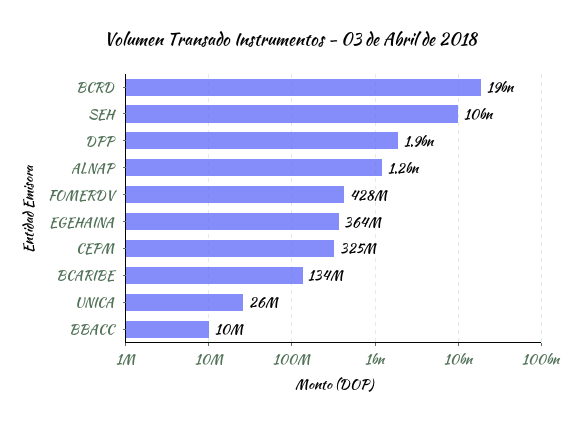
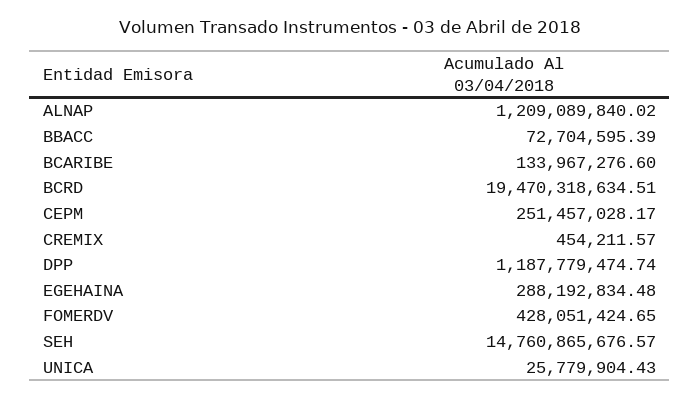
  {
    "BCRD": 19470318634.51,
-   "SEH": 10000000000,
+   "SEH": 14760865676.57,
-   "DPP": 1900000000,
+   "DPP": 1187779474.74,
    "ALNAP": 1209089840.02,
    "FOMERDV": 428051424.65,
-   "EGEHAINA": 364000000,
+   "EGEHAINA": 288192834.48,
-   "CEPM": 325000000,
+   "CEPM": 251457028.17,
    "BCARIBE": 133967276.6,
    "UNICA": 25779904.43,
-   "BBACC": 10000000
+   "BBACC": 72704595.39,
+   "CREMIX": 454211.57
  }

